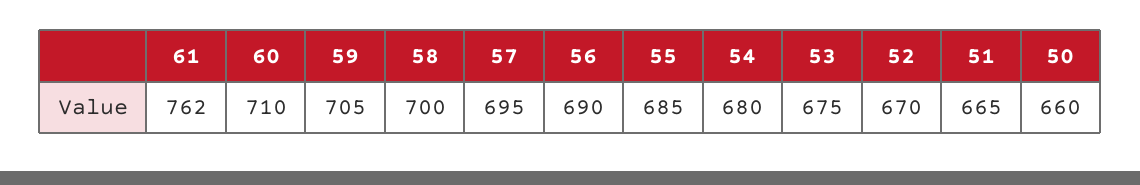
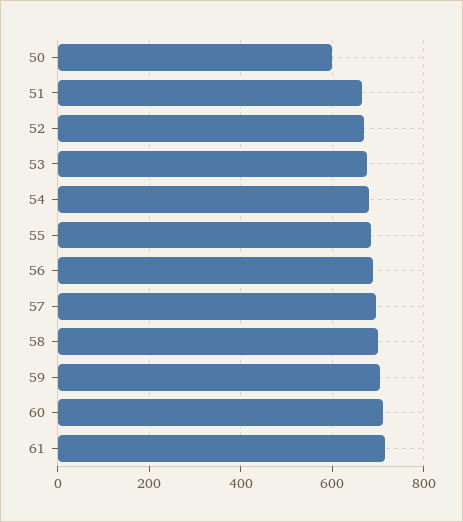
  {
-   "61": 762,
+   "61": 720,
    "60": 710,
    "59": 705,
    "58": 700,
    "57": 695,
    "56": 690,
    "55": 685,
    "54": 680,
    "53": 675,
    "52": 670,
    "51": 665,
-   "50": 660
+   "50": 600
  }

